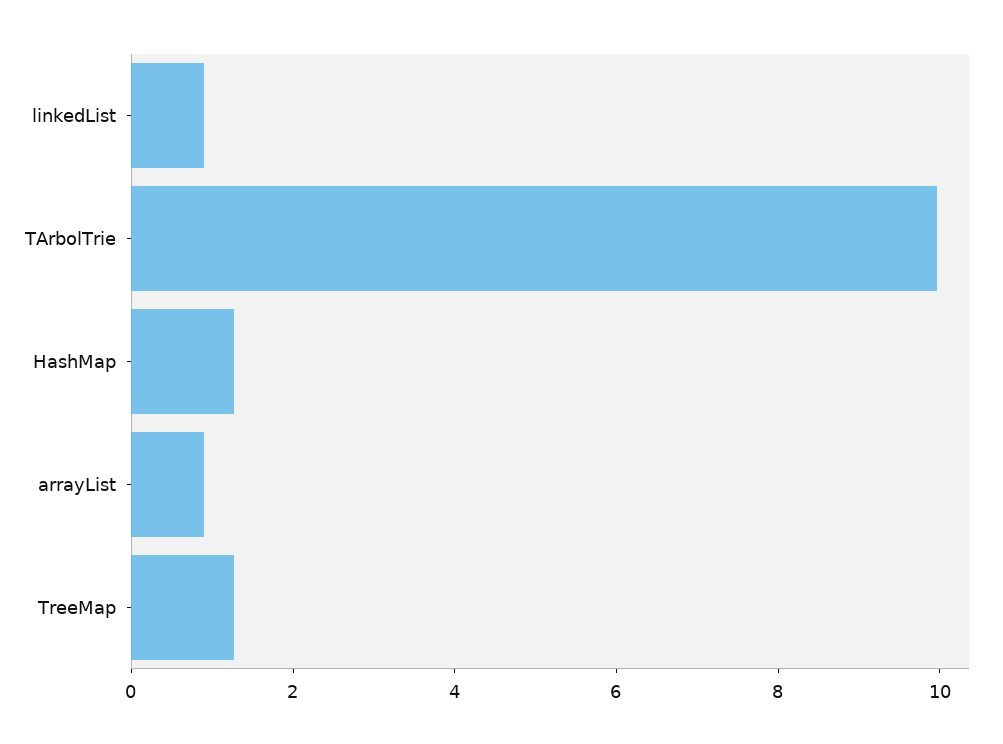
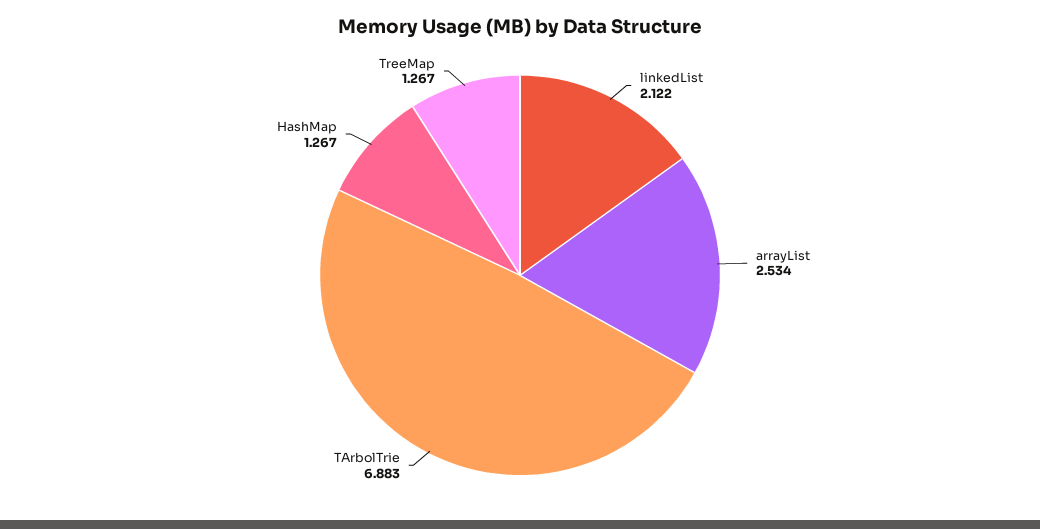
  {
-   "linkedList": 1,
+   "linkedList": 2.122,
-   "TArbolTrie": 10,
+   "TArbolTrie": 6.883,
    "HashMap": 1.267,
-   "arrayList": 1,
+   "arrayList": 2.534,
    "TreeMap": 1.267
  }

